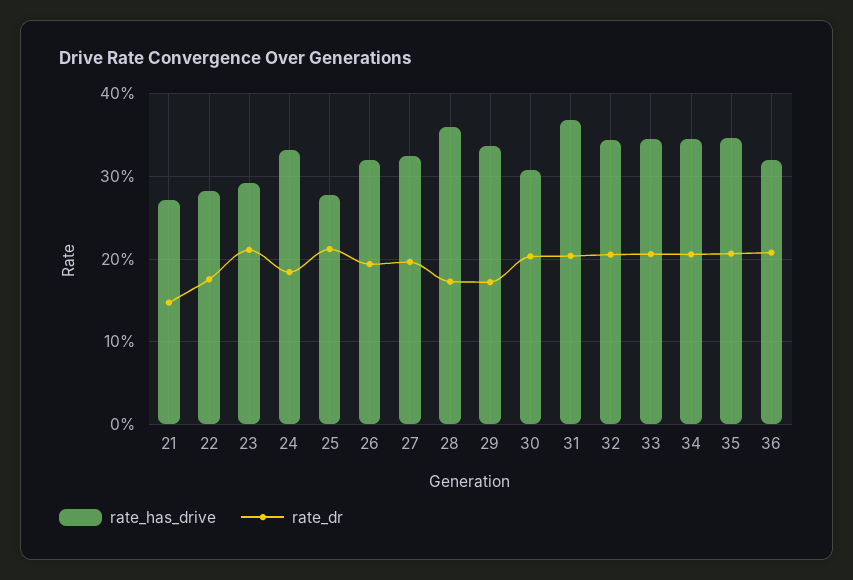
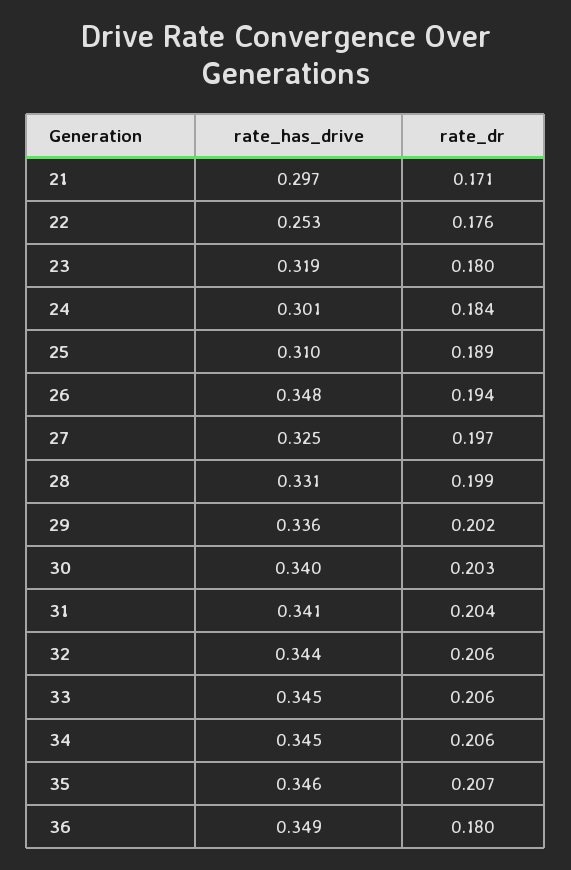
  {
    "rate_has_drive": {
-     "21": 0.27,
+     "21": 0.297,
-     "22": 0.28,
+     "22": 0.253,
-     "23": 0.29,
+     "23": 0.319,
-     "24": 0.33,
+     "24": 0.301,
-     "25": 0.28,
+     "25": 0.31,
-     "26": 0.32,
+     "26": 0.348,
      "27": 0.325,
-     "28": 0.36,
+     "28": 0.331,
      "29": 0.336,
-     "30": 0.31,
+     "30": 0.34,
-     "31": 0.37,
+     "31": 0.341,
      "32": 0.344,
      "33": 0.345,
      "34": 0.345,
      "35": 0.346,
-     "36": 0.32
+     "36": 0.349
    },
    "rate_dr": {
-     "21": 0.15,
+     "21": 0.171,
      "22": 0.176,
-     "23": 0.21,
+     "23": 0.18,
      "24": 0.184,
-     "25": 0.21,
+     "25": 0.189,
      "26": 0.194,
      "27": 0.197,
-     "28": 0.17,
+     "28": 0.199,
-     "29": 0.17,
+     "29": 0.202,
      "30": 0.203,
      "31": 0.204,
      "32": 0.206,
      "33": 0.206,
      "34": 0.206,
      "35": 0.207,
-     "36": 0.21
+     "36": 0.18
    }
  }

